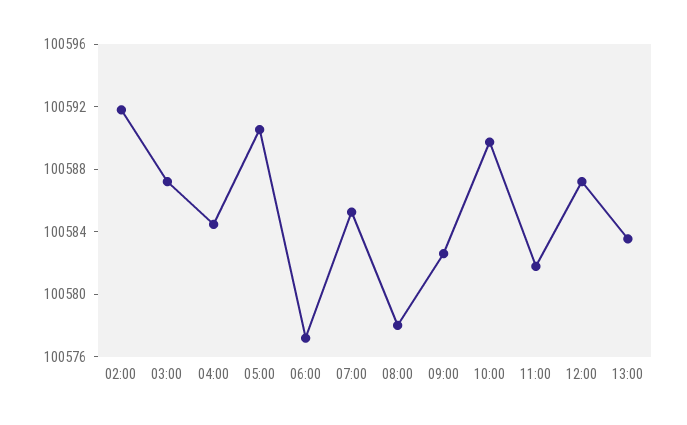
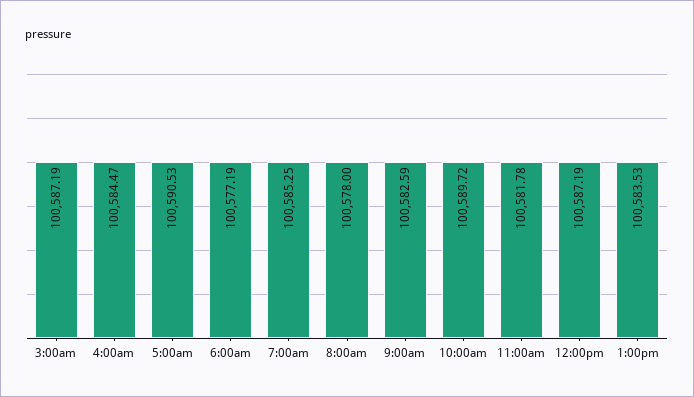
  {
-   "02:00": 100592,
    "03:00": 100587.19,
    "04:00": 100584.47,
    "05:00": 100590.53,
    "06:00": 100577.19,
    "07:00": 100585.25,
    "08:00": 100578,
    "09:00": 100582.59,
    "10:00": 100589.72,
    "11:00": 100581.78,
    "12:00": 100587.19,
    "13:00": 100583.53
  }

